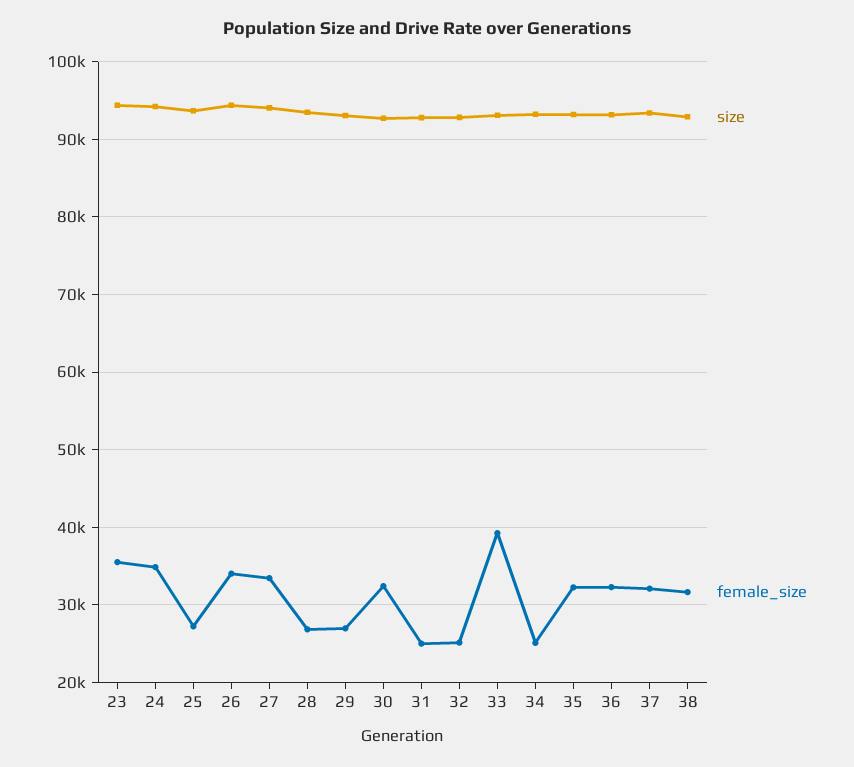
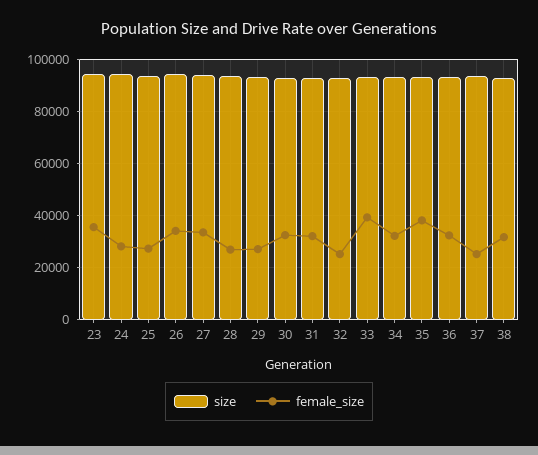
  {
    "size": {
      "23": 94000,
      "24": 94000,
      "25": 94000,
      "26": 94000,
      "27": 94000,
      "28": 93000,
      "29": 93000,
      "30": 93000,
      "31": 93000,
      "32": 93000,
      "33": 93000,
      "34": 93000,
      "35": 93000,
      "36": 93000,
      "37": 93000,
      "38": 93000
    },
    "female_size": {
      "23": 36000,
-     "24": 35000,
+     "24": 27500,
      "25": 27000,
      "26": 34000,
      "27": 33000,
      "28": 27000,
      "29": 27000,
      "30": 32000,
-     "31": 25000,
+     "31": 32500,
      "32": 25000,
      "33": 39000,
-     "34": 25000,
+     "34": 32500,
-     "35": 32000,
+     "35": 37500,
      "36": 32000,
-     "37": 32000,
+     "37": 25000,
      "38": 32000
    }
  }

